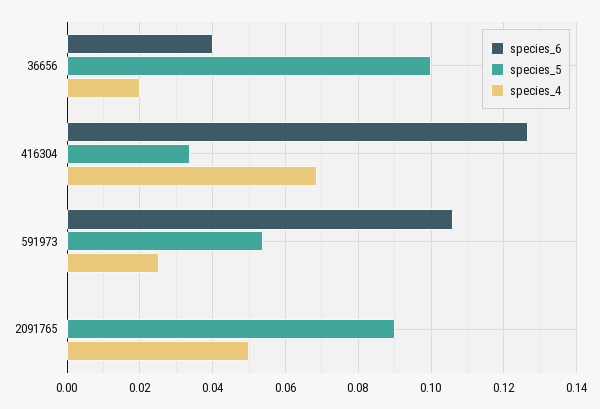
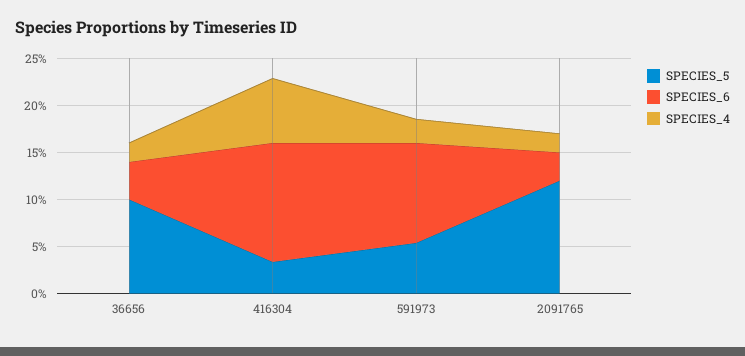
  {
    "species_6": {
      "36656": 0.04,
      "416304": 0.126,
      "591973": 0.106,
-     "2091765": 0
+     "2091765": 0.03
    },
    "species_5": {
      "36656": 0.1,
      "416304": 0.034,
      "591973": 0.054,
-     "2091765": 0.09
+     "2091765": 0.12
    },
    "species_4": {
      "36656": 0.02,
      "416304": 0.068,
      "591973": 0.026,
-     "2091765": 0.05
+     "2091765": 0.02
    }
  }

